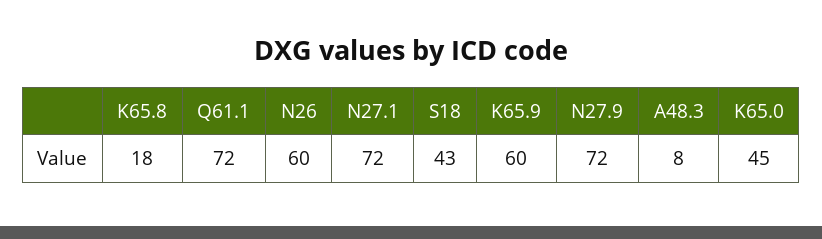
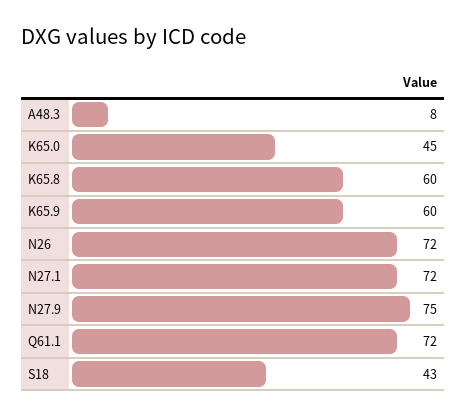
  {
-   "K65.8": 18,
+   "K65.8": 60,
    "Q61.1": 72,
-   "N26": 60,
+   "N26": 72,
    "N27.1": 72,
    "S18": 43,
    "K65.9": 60,
-   "N27.9": 72,
+   "N27.9": 75,
    "A48.3": 8,
    "K65.0": 45
  }

